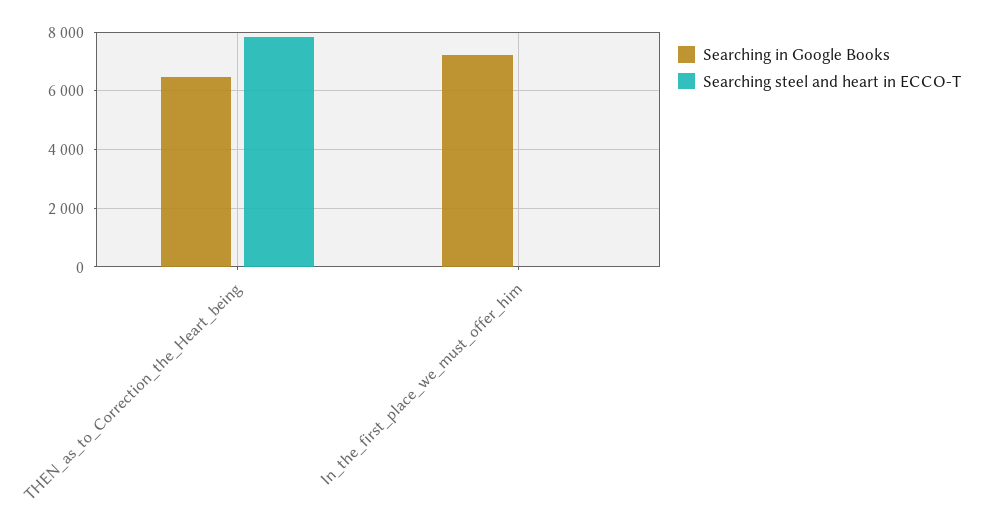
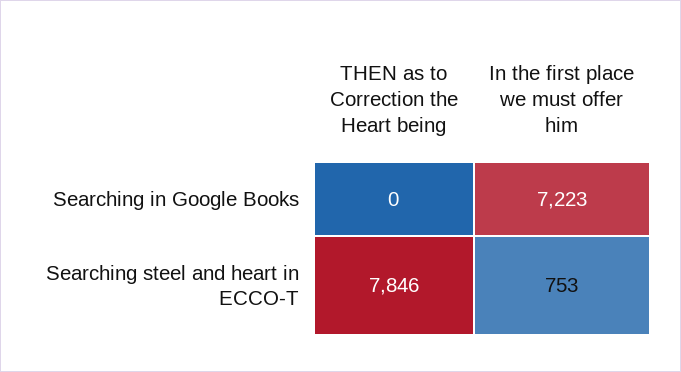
  {
    "Searching in Google Books": {
-     "THEN_as_to_Correction_the_Heart_being": 6500,
+     "THEN_as_to_Correction_the_Heart_being": 0,
      "In_the_first_place_we_must_offer_him": 7223
    },
    "Searching steel and heart in ECCO-T": {
      "THEN_as_to_Correction_the_Heart_being": 7846,
-     "In_the_first_place_we_must_offer_him": 0
+     "In_the_first_place_we_must_offer_him": 753
    }
  }

